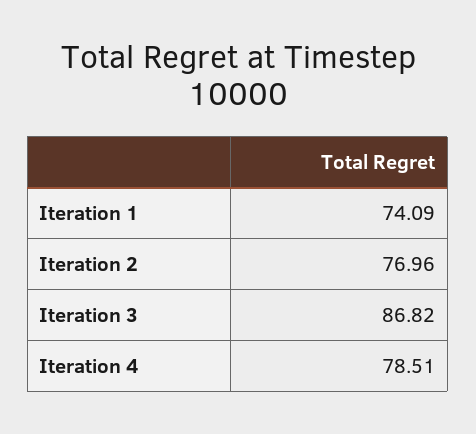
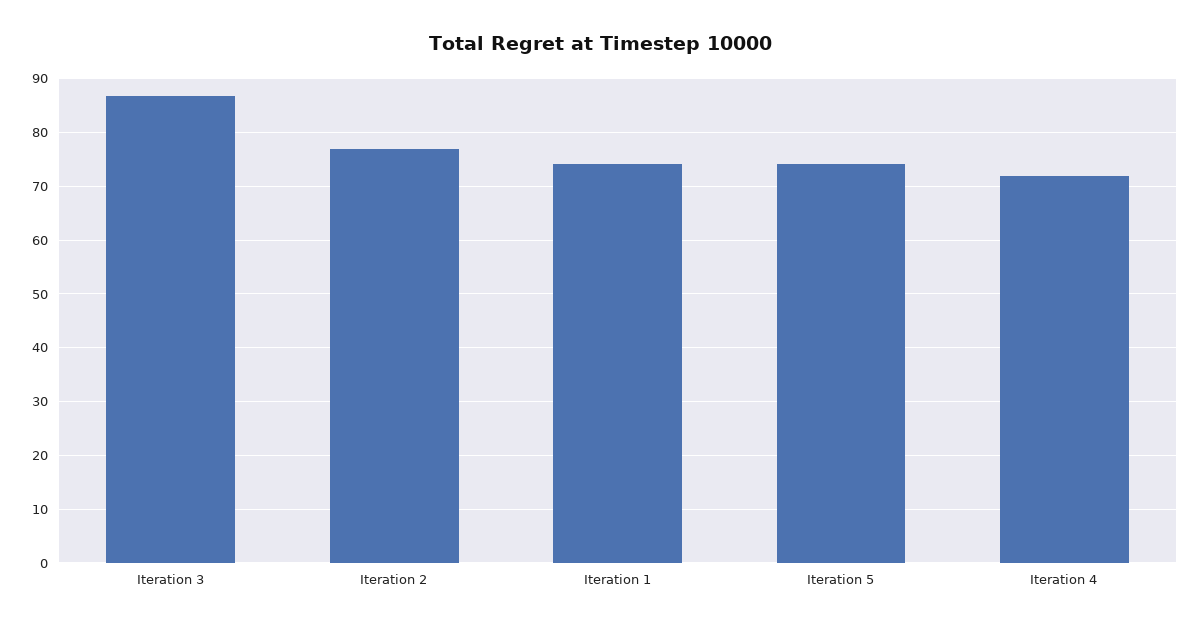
  {
    "Iteration 1": 74.09,
    "Iteration 2": 76.96,
    "Iteration 3": 86.82,
-   "Iteration 4": 78.51
+   "Iteration 4": 72,
+   "Iteration 5": 74
  }

